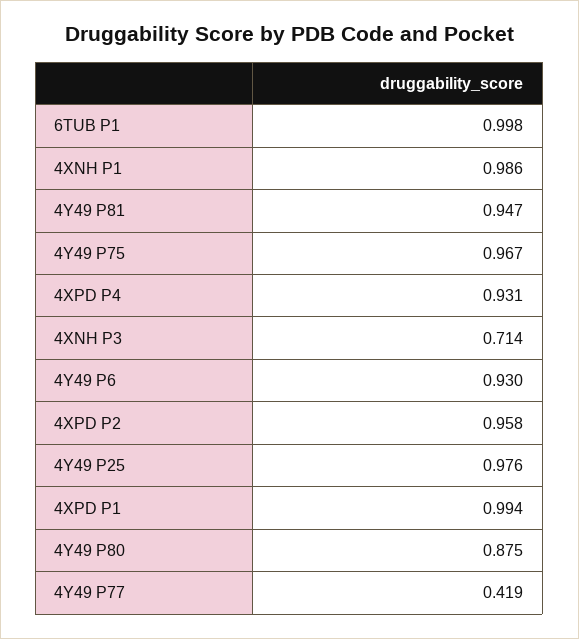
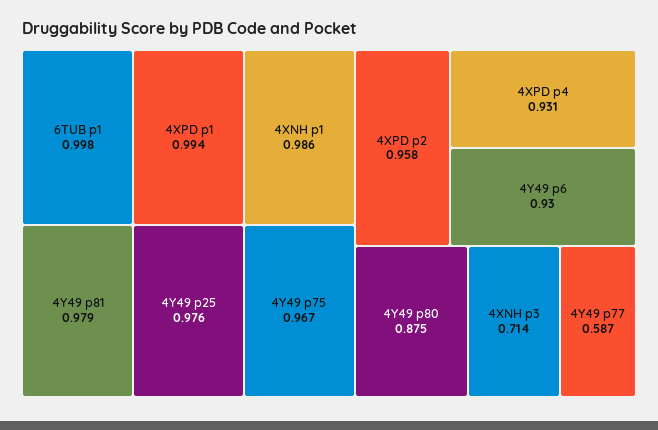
  {
    "6TUB P1": 0.998,
    "4XNH P1": 0.986,
-   "4Y49 P81": 0.947,
+   "4Y49 P81": 0.979,
    "4Y49 P75": 0.967,
    "4XPD P4": 0.931,
    "4XNH P3": 0.714,
    "4Y49 P6": 0.93,
    "4XPD P2": 0.958,
    "4Y49 P25": 0.976,
    "4XPD P1": 0.994,
    "4Y49 P80": 0.875,
-   "4Y49 P77": 0.419
+   "4Y49 P77": 0.587
  }

